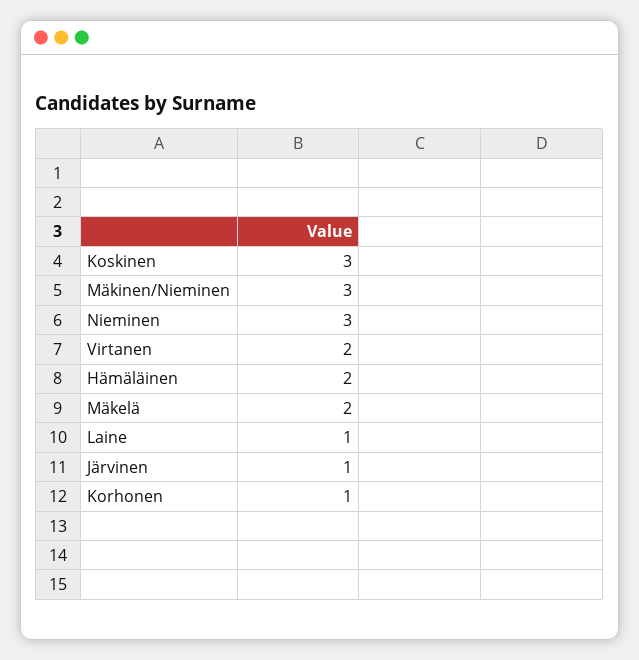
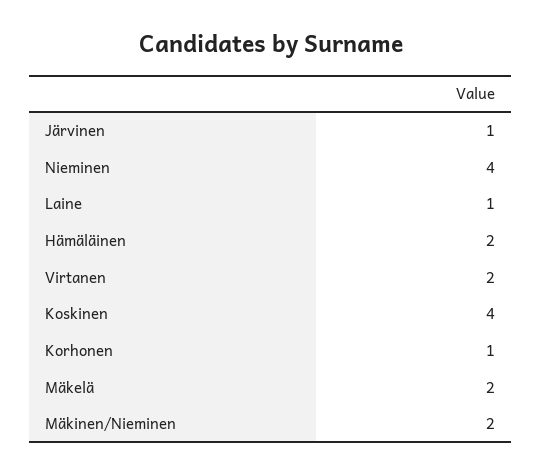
  {
-   "Koskinen": 3,
+   "Koskinen": 4,
-   "Mäkinen/Nieminen": 3,
+   "Mäkinen/Nieminen": 2,
-   "Nieminen": 3,
+   "Nieminen": 4,
    "Virtanen": 2,
    "Hämäläinen": 2,
    "Mäkelä": 2,
    "Laine": 1,
    "Järvinen": 1,
    "Korhonen": 1
  }

